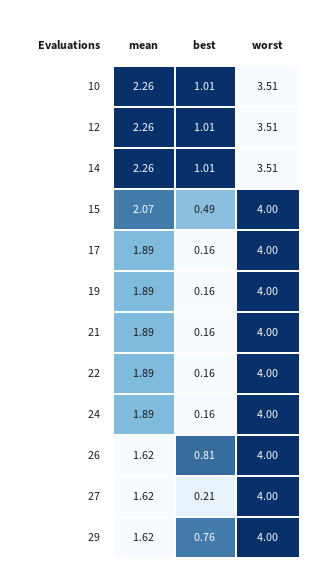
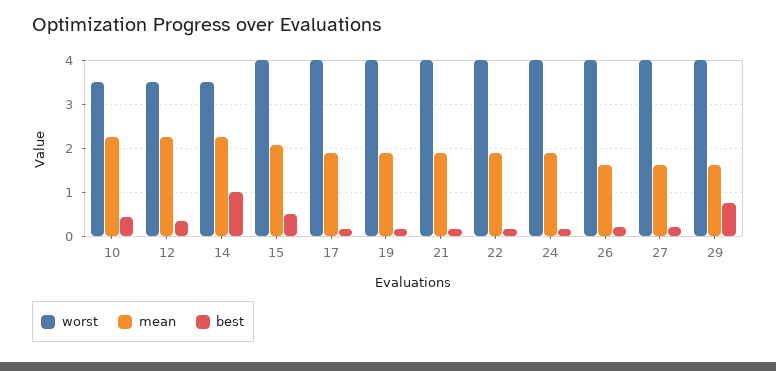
  {
    "mean": {
      "10": 2.26,
      "12": 2.26,
      "14": 2.26,
      "15": 2.07,
      "17": 1.89,
      "19": 1.89,
      "21": 1.89,
      "22": 1.89,
      "24": 1.89,
      "26": 1.62,
      "27": 1.62,
      "29": 1.62
    },
    "best": {
-     "10": 1.01,
+     "10": 0.4,
-     "12": 1.01,
+     "12": 0.4,
      "14": 1.01,
      "15": 0.49,
      "17": 0.16,
      "19": 0.16,
      "21": 0.16,
      "22": 0.16,
      "24": 0.16,
-     "26": 0.81,
+     "26": 0.2,
      "27": 0.21,
      "29": 0.76
    },
    "worst": {
      "10": 3.51,
      "12": 3.51,
      "14": 3.51,
      "15": 4,
      "17": 4,
      "19": 4,
      "21": 4,
      "22": 4,
      "24": 4,
      "26": 4,
      "27": 4,
      "29": 4
    }
  }

